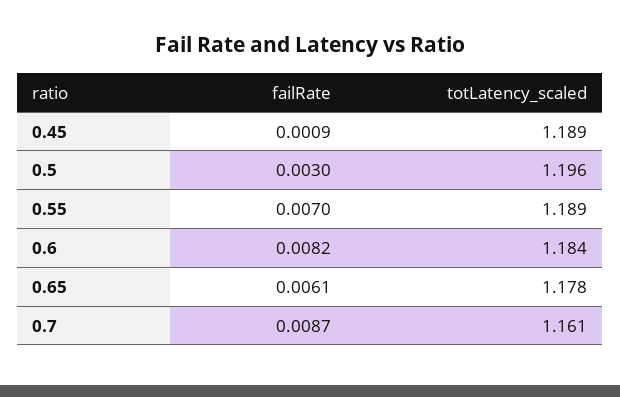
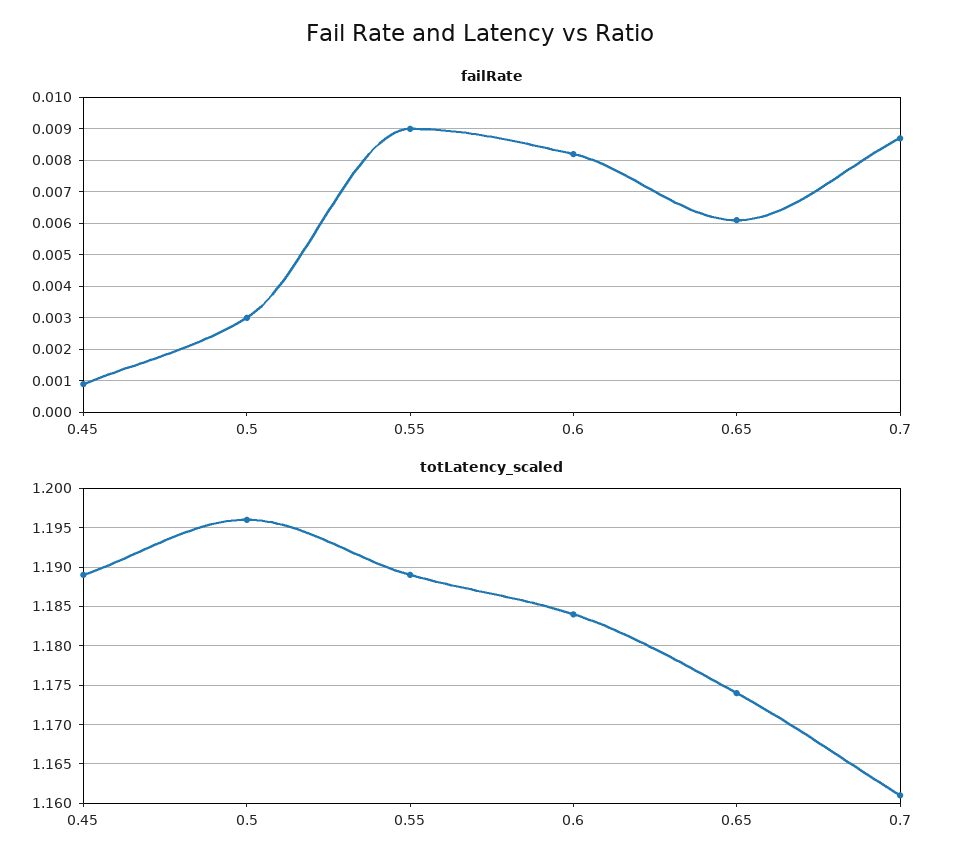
  {
    "failRate": {
      "0.45": 0.0009,
      "0.5": 0.003,
-     "0.55": 0.007,
+     "0.55": 0.009,
      "0.6": 0.0082,
      "0.65": 0.0061,
      "0.7": 0.0087
    },
    "totLatency_scaled": {
      "0.45": 1.189,
      "0.5": 1.196,
      "0.55": 1.189,
      "0.6": 1.184,
-     "0.65": 1.178,
+     "0.65": 1.174,
      "0.7": 1.161
    }
  }

